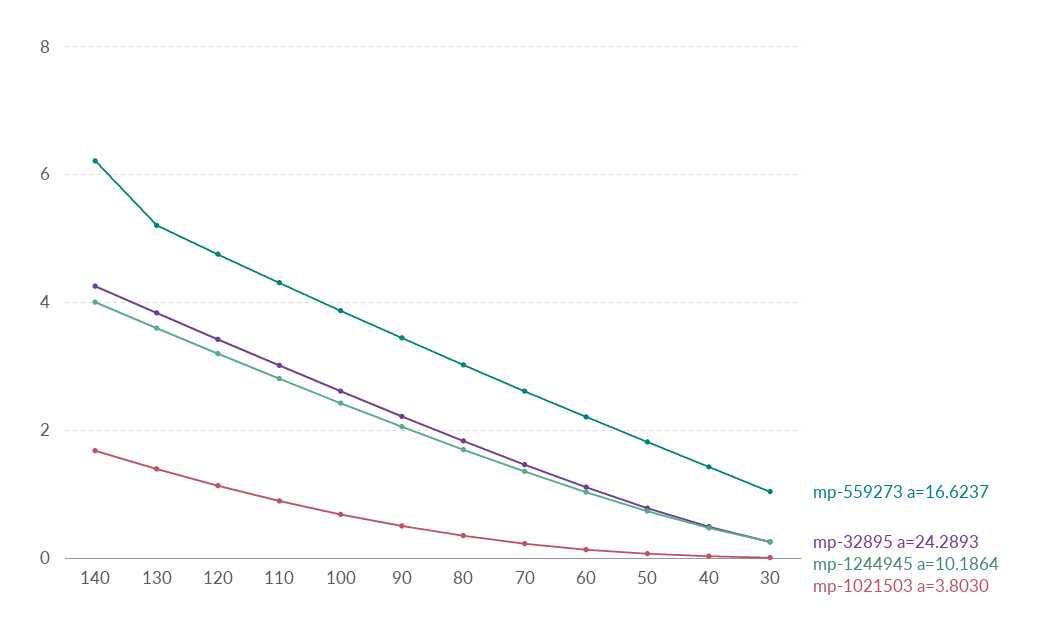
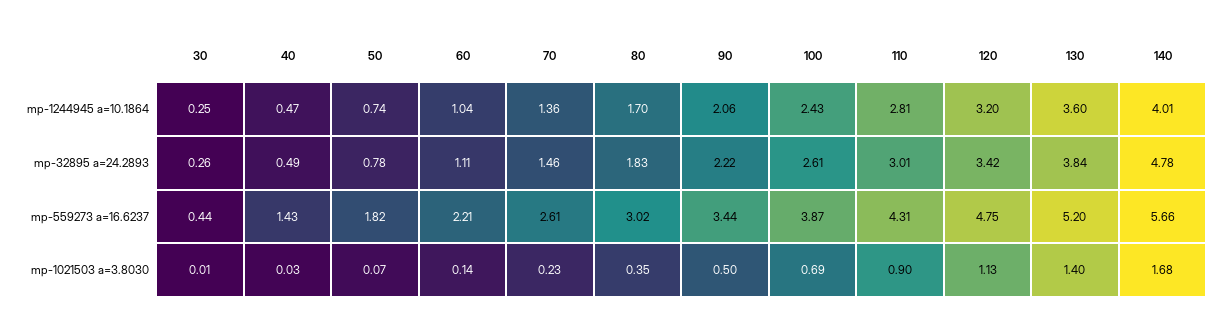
  {
    "mp-559273 a=16.6237": {
-     "140": 6.2,
+     "140": 5.66,
      "130": 5.2,
      "120": 4.75,
      "110": 4.31,
      "100": 3.87,
      "90": 3.44,
      "80": 3.02,
      "70": 2.61,
      "60": 2.21,
      "50": 1.82,
      "40": 1.43,
-     "30": 1
+     "30": 0.44
    },
    "mp-32895 a=24.2893": {
-     "140": 4.2,
+     "140": 4.78,
      "130": 3.84,
      "120": 3.42,
      "110": 3.01,
      "100": 2.61,
      "90": 2.22,
      "80": 1.83,
      "70": 1.46,
      "60": 1.11,
      "50": 0.78,
      "40": 0.49,
      "30": 0.26
    },
    "mp-1244945 a=10.1864": {
      "140": 4.01,
      "130": 3.6,
      "120": 3.2,
      "110": 2.81,
      "100": 2.43,
      "90": 2.06,
      "80": 1.7,
      "70": 1.36,
      "60": 1.04,
      "50": 0.74,
      "40": 0.47,
      "30": 0.25
    },
    "mp-1021503 a=3.8030": {
      "140": 1.68,
      "130": 1.4,
      "120": 1.13,
      "110": 0.9,
      "100": 0.69,
      "90": 0.5,
      "80": 0.35,
      "70": 0.23,
      "60": 0.14,
      "50": 0.07,
      "40": 0.03,
      "30": 0.01
    }
  }

